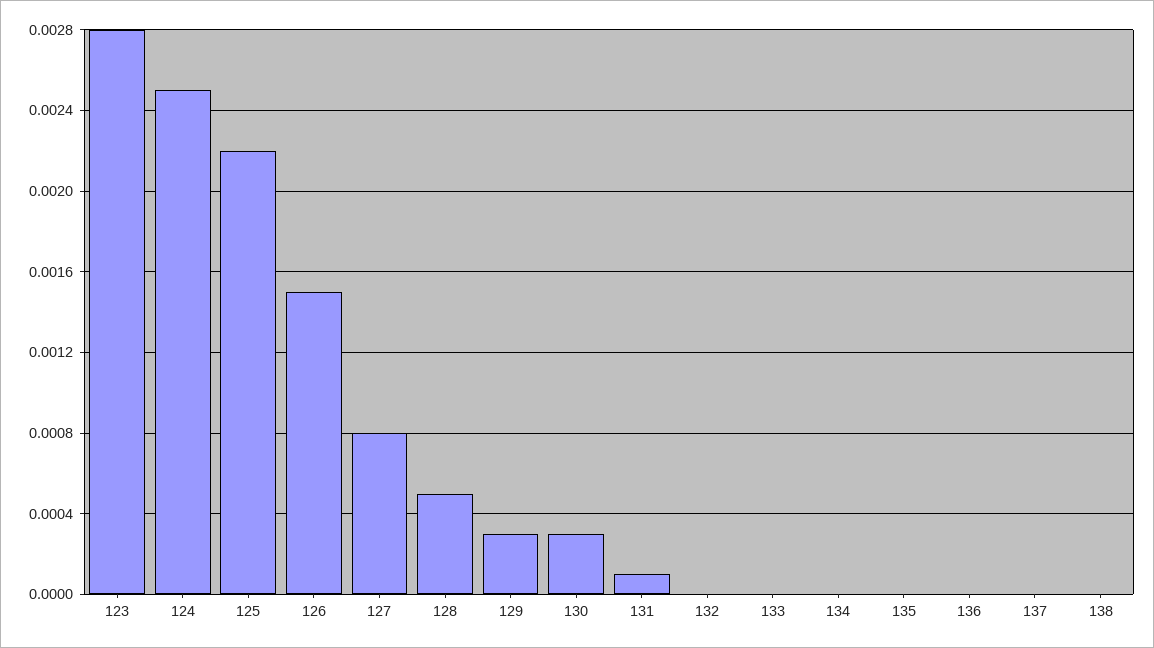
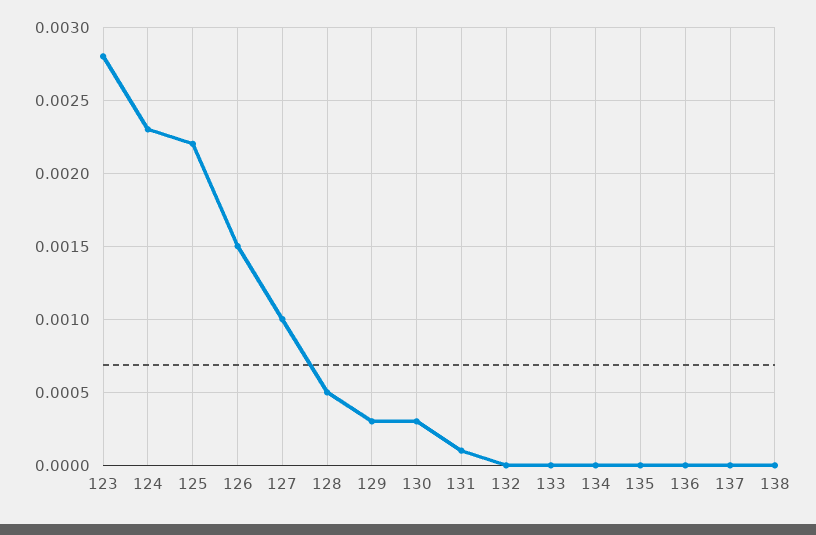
  {
    "123": 0.0028,
-   "124": 0.0025,
+   "124": 0.0023,
    "125": 0.0022,
    "126": 0.0015,
-   "127": 0.0008,
+   "127": 0.001,
    "128": 0.0005,
    "129": 0.0003,
    "130": 0.0003,
    "131": 0.0001,
    "132": 0,
    "133": 0,
    "134": 0,
    "135": 0,
    "136": 0,
    "137": 0,
    "138": 0
  }

